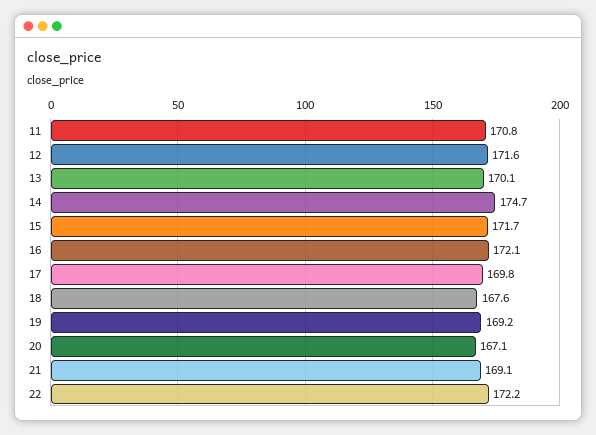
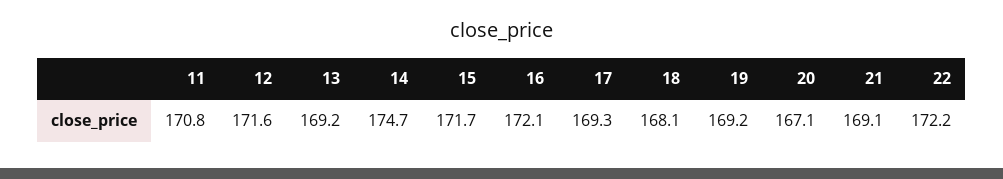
  {
    "11": 170.8,
    "12": 171.6,
-   "13": 170.1,
+   "13": 169.2,
    "14": 174.7,
    "15": 171.7,
    "16": 172.1,
-   "17": 169.8,
+   "17": 169.3,
-   "18": 167.6,
+   "18": 168.1,
    "19": 169.2,
    "20": 167.1,
    "21": 169.1,
    "22": 172.2
  }

